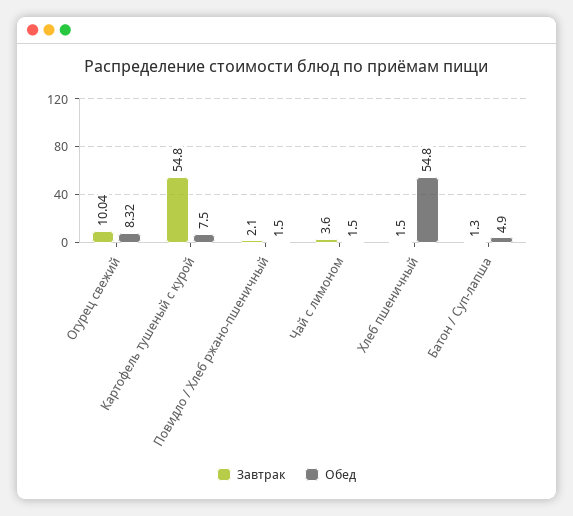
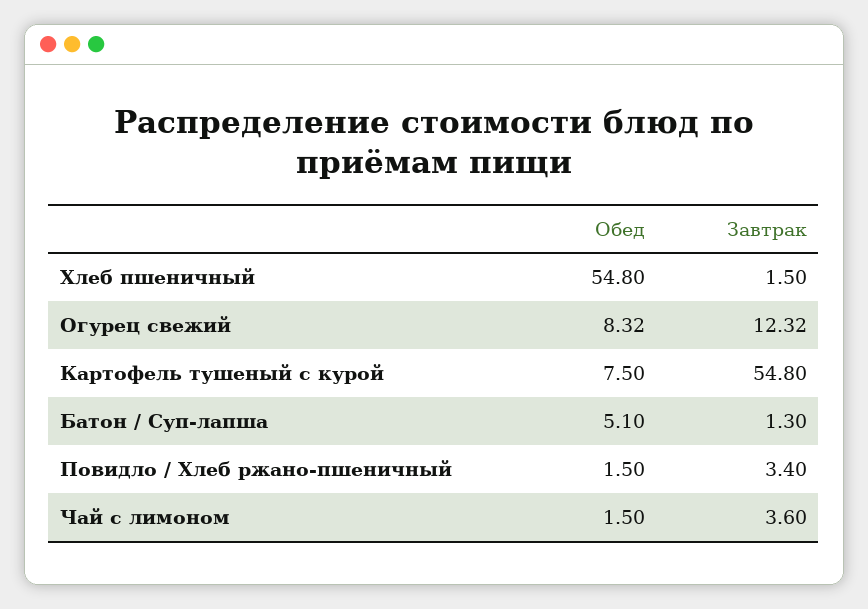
  {
    "Завтрак": {
-     "Огурец свежий": 10.04,
+     "Огурец свежий": 12.32,
      "Картофель тушеный с курой": 54.8,
-     "Повидло / Хлеб ржано-пшеничный": 2.1,
+     "Повидло / Хлеб ржано-пшеничный": 3.4,
      "Чай с лимоном": 3.6,
      "Хлеб пшеничный": 1.5,
      "Батон / Суп-лапша": 1.3
    },
    "Обед": {
      "Огурец свежий": 8.32,
      "Картофель тушеный с курой": 7.5,
      "Повидло / Хлеб ржано-пшеничный": 1.5,
      "Чай с лимоном": 1.5,
      "Хлеб пшеничный": 54.8,
-     "Батон / Суп-лапша": 4.9
+     "Батон / Суп-лапша": 5.1
    }
  }

